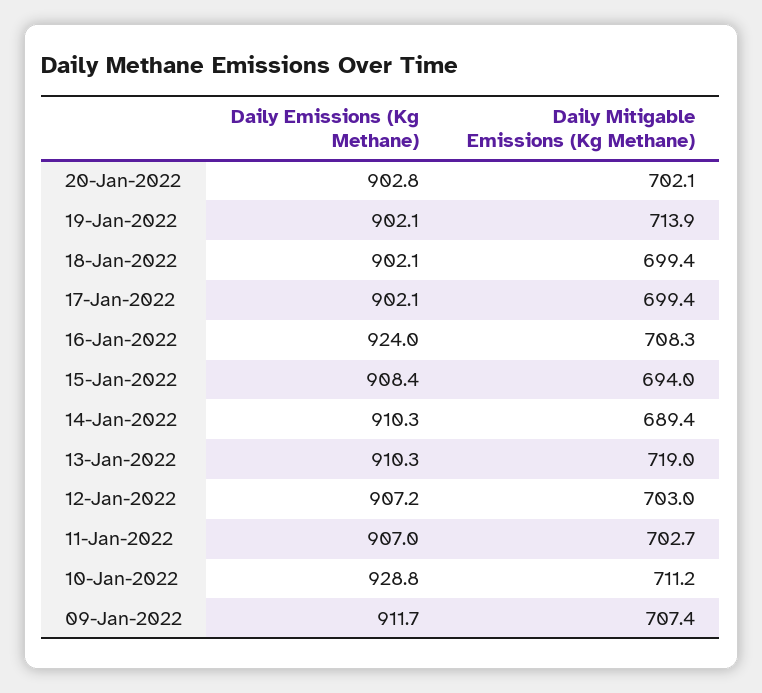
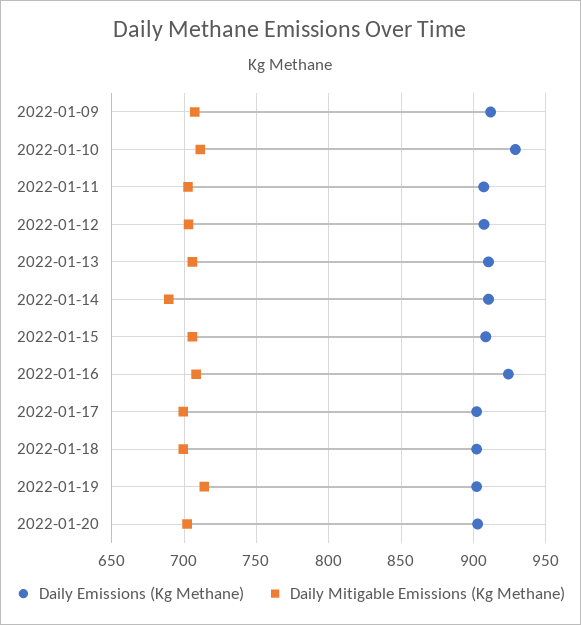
  {
    "Daily Emissions (Kg Methane)": {
      "20-Jan-2022": 902.8,
      "19-Jan-2022": 902.1,
      "18-Jan-2022": 902.1,
      "17-Jan-2022": 902.1,
      "16-Jan-2022": 924,
      "15-Jan-2022": 908.4,
      "14-Jan-2022": 910.3,
      "13-Jan-2022": 910.3,
      "12-Jan-2022": 907.2,
      "11-Jan-2022": 907,
      "10-Jan-2022": 928.8,
      "09-Jan-2022": 911.7
    },
    "Daily Mitigable Emissions (Kg Methane)": {
      "20-Jan-2022": 702.1,
      "19-Jan-2022": 713.9,
      "18-Jan-2022": 699.4,
      "17-Jan-2022": 699.4,
      "16-Jan-2022": 708.3,
-     "15-Jan-2022": 694,
+     "15-Jan-2022": 705,
      "14-Jan-2022": 689.4,
-     "13-Jan-2022": 719,
+     "13-Jan-2022": 705,
      "12-Jan-2022": 703,
      "11-Jan-2022": 702.7,
      "10-Jan-2022": 711.2,
      "09-Jan-2022": 707.4
    }
  }

